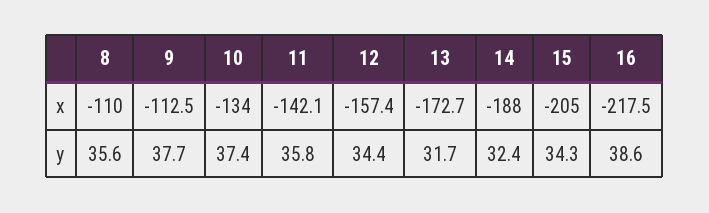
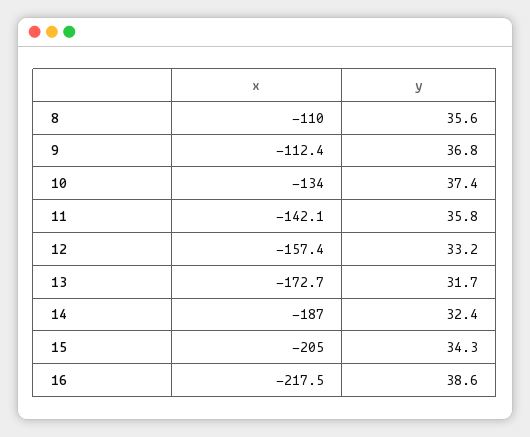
  {
    "8": {
      "x": -110,
      "y": 35.6
    },
    "9": {
-     "x": -112.5,
+     "x": -112.4,
-     "y": 37.7
+     "y": 36.8
    },
    "10": {
      "x": -134,
      "y": 37.4
    },
    "11": {
      "x": -142.1,
      "y": 35.8
    },
    "12": {
      "x": -157.4,
-     "y": 34.4
+     "y": 33.2
    },
    "13": {
      "x": -172.7,
      "y": 31.7
    },
    "14": {
-     "x": -188,
+     "x": -187,
      "y": 32.4
    },
    "15": {
      "x": -205,
      "y": 34.3
    },
    "16": {
      "x": -217.5,
      "y": 38.6
    }
  }

